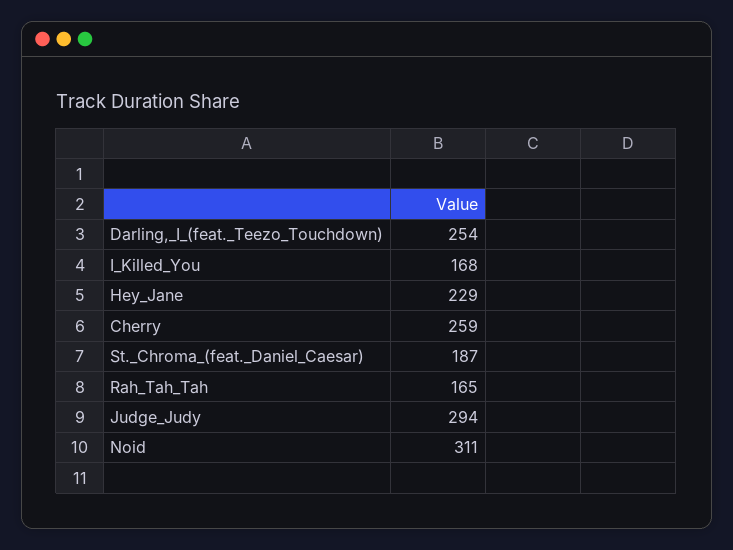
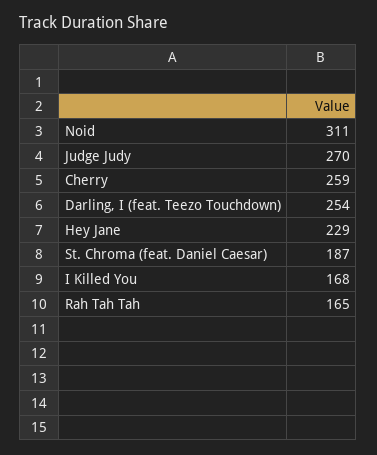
  {
    "Darling,_I_(feat._Teezo_Touchdown)": 254,
    "I_Killed_You": 168,
    "Hey_Jane": 229,
    "Cherry": 259,
    "St._Chroma_(feat._Daniel_Caesar)": 187,
    "Rah_Tah_Tah": 165,
-   "Judge_Judy": 294,
+   "Judge_Judy": 270,
    "Noid": 311
  }

